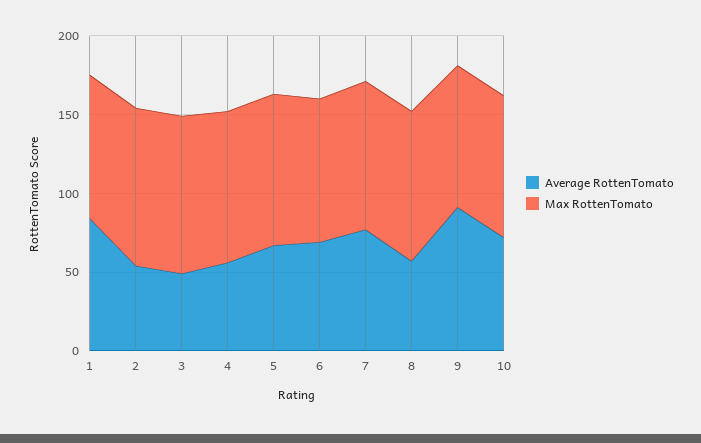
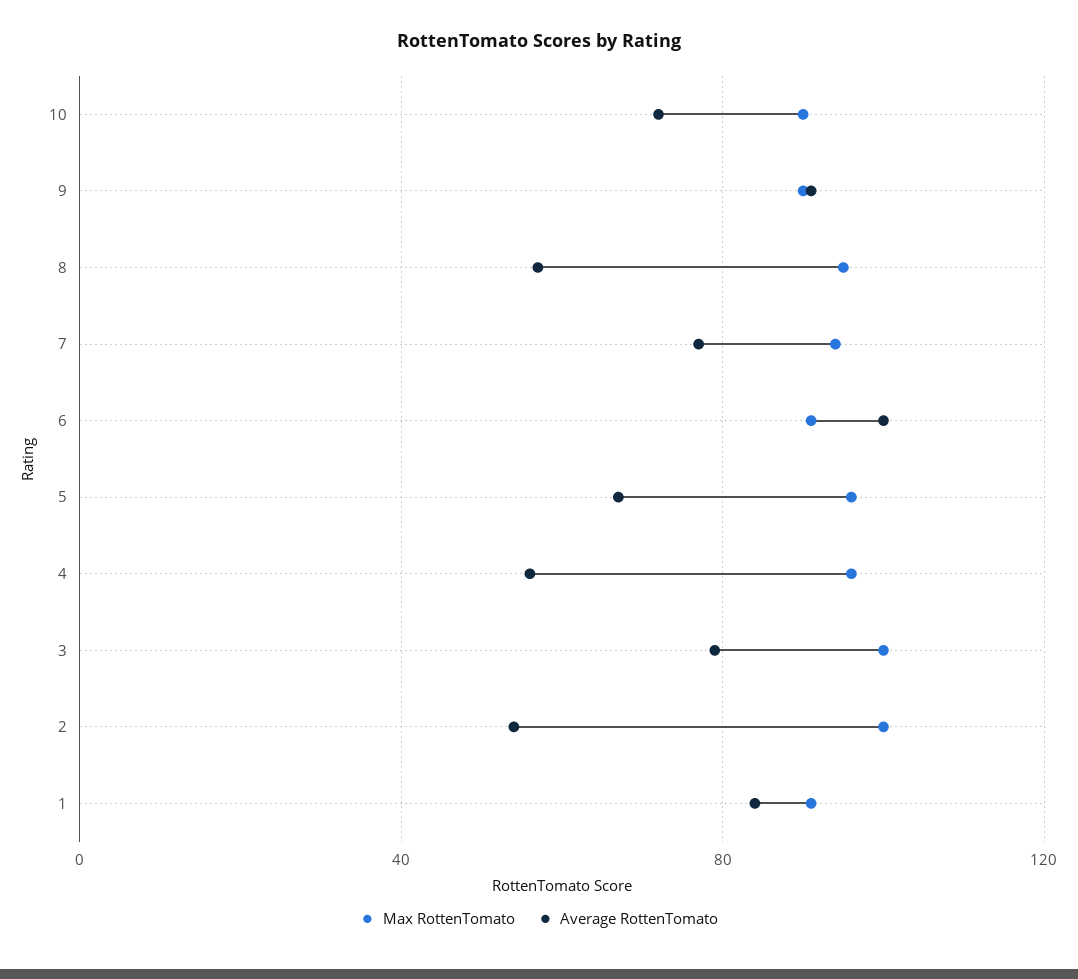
  {
    "Average RottenTomato": {
      "1": 85,
      "2": 55,
-     "3": 50,
+     "3": 80,
      "4": 55,
      "5": 65,
-     "6": 70,
+     "6": 100,
      "7": 75,
      "8": 55,
      "9": 90,
      "10": 70
    },
    "Max RottenTomato": {
      "1": 90,
      "2": 100,
      "3": 100,
      "4": 95,
      "5": 95,
      "6": 90,
      "7": 95,
      "8": 95,
      "9": 90,
      "10": 90
    }
  }

